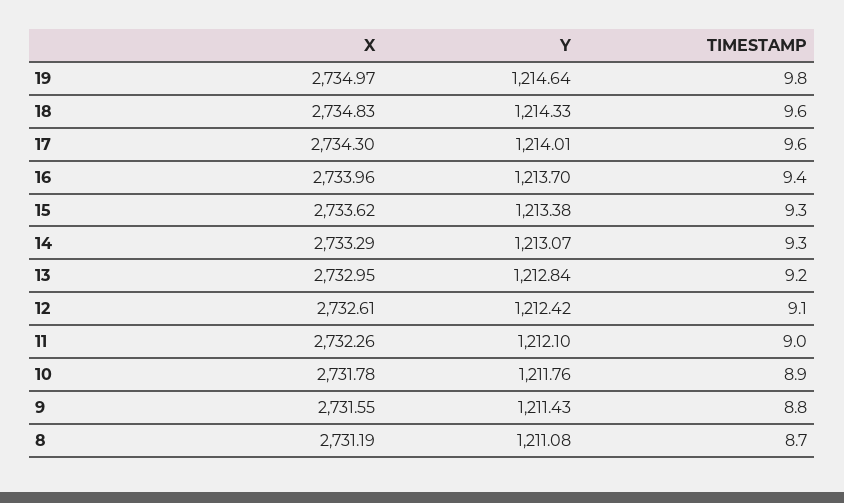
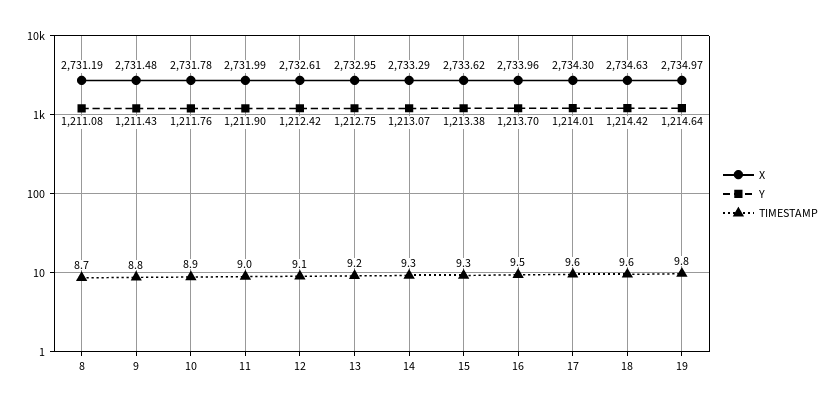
  {
    "X": {
      "19": 2734.97,
-     "18": 2734.83,
+     "18": 2734.63,
      "17": 2734.3,
      "16": 2733.96,
      "15": 2733.62,
      "14": 2733.29,
      "13": 2732.95,
      "12": 2732.61,
-     "11": 2732.26,
+     "11": 2731.99,
      "10": 2731.78,
-     "9": 2731.55,
+     "9": 2731.48,
      "8": 2731.19
    },
    "Y": {
      "19": 1214.64,
-     "18": 1214.33,
+     "18": 1214.42,
      "17": 1214.01,
      "16": 1213.7,
      "15": 1213.38,
      "14": 1213.07,
-     "13": 1212.84,
+     "13": 1212.75,
      "12": 1212.42,
-     "11": 1212.1,
+     "11": 1211.9,
      "10": 1211.76,
      "9": 1211.43,
      "8": 1211.08
    },
    "TIMESTAMP": {
      "19": 9.8,
      "18": 9.6,
      "17": 9.6,
-     "16": 9.4,
+     "16": 9.5,
      "15": 9.3,
      "14": 9.3,
      "13": 9.2,
      "12": 9.1,
      "11": 9,
      "10": 8.9,
      "9": 8.8,
      "8": 8.7
    }
  }

